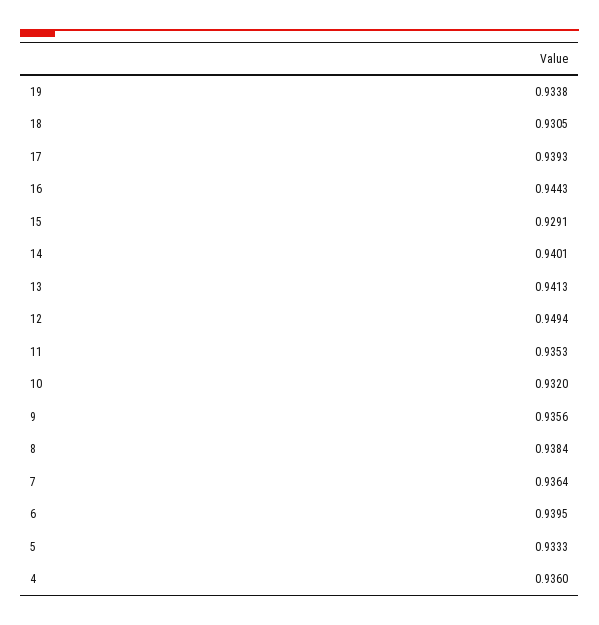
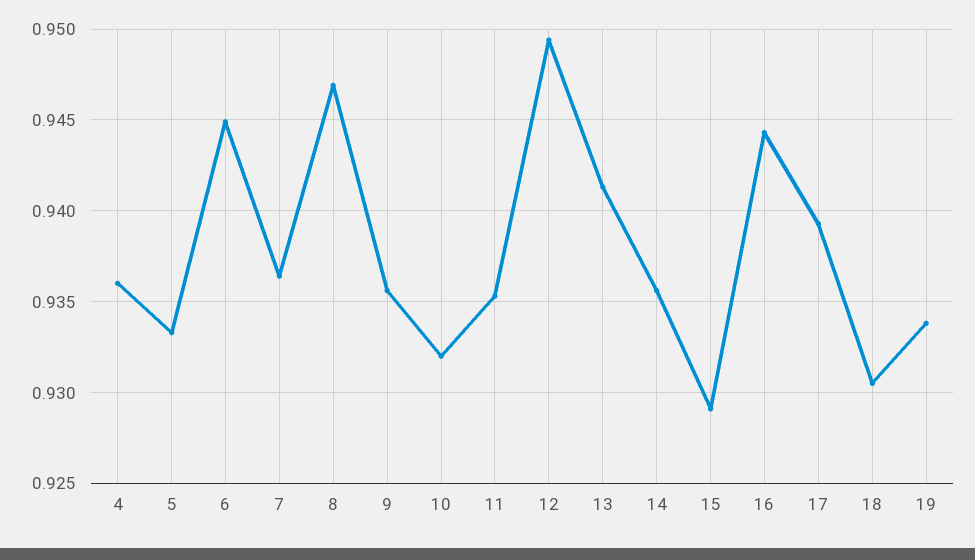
  {
    "19": 0.9338,
    "18": 0.9305,
    "17": 0.9393,
    "16": 0.9443,
    "15": 0.9291,
-   "14": 0.9401,
+   "14": 0.9355,
    "13": 0.9413,
    "12": 0.9494,
    "11": 0.9353,
    "10": 0.932,
    "9": 0.9356,
-   "8": 0.9384,
+   "8": 0.947,
    "7": 0.9364,
-   "6": 0.9395,
+   "6": 0.945,
    "5": 0.9333,
    "4": 0.936
  }

